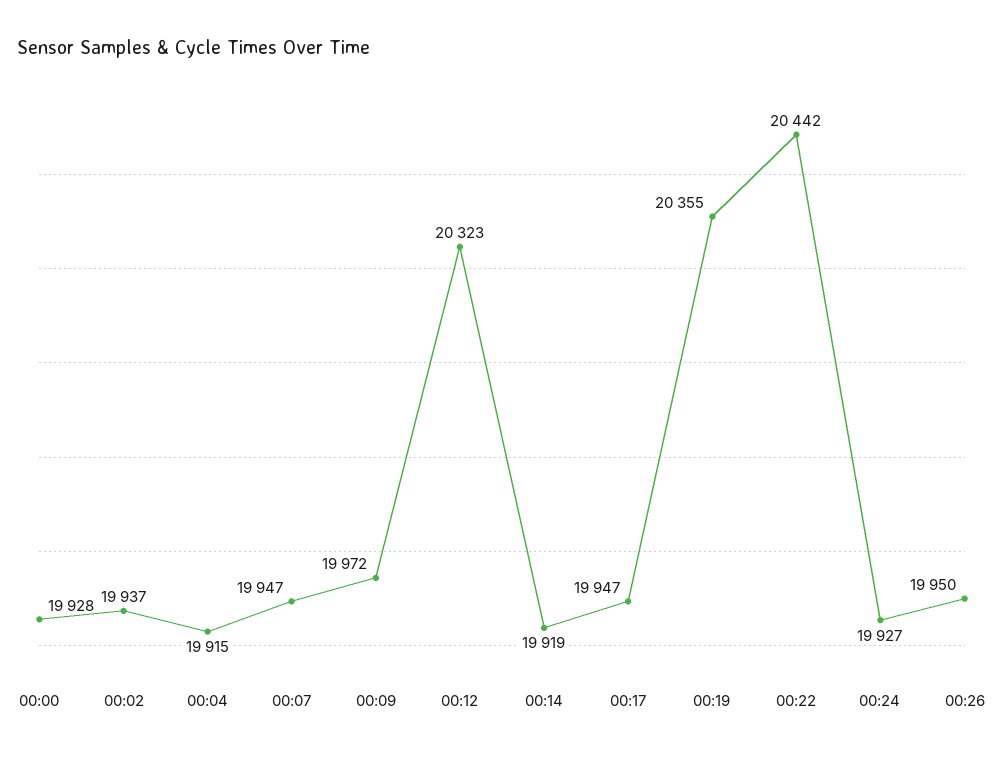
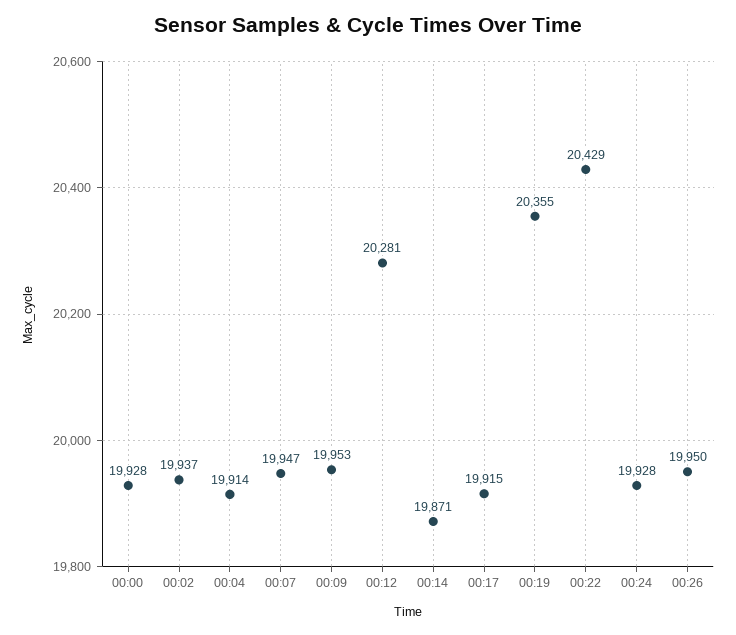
  {
    "00:00": 19928,
    "00:02": 19937,
-   "00:04": 19915,
+   "00:04": 19914,
    "00:07": 19947,
-   "00:09": 19972,
+   "00:09": 19953,
-   "00:12": 20323,
+   "00:12": 20281,
-   "00:14": 19919,
+   "00:14": 19871,
-   "00:17": 19947,
+   "00:17": 19915,
    "00:19": 20355,
-   "00:22": 20442,
+   "00:22": 20429,
-   "00:24": 19927,
+   "00:24": 19928,
    "00:26": 19950
  }

